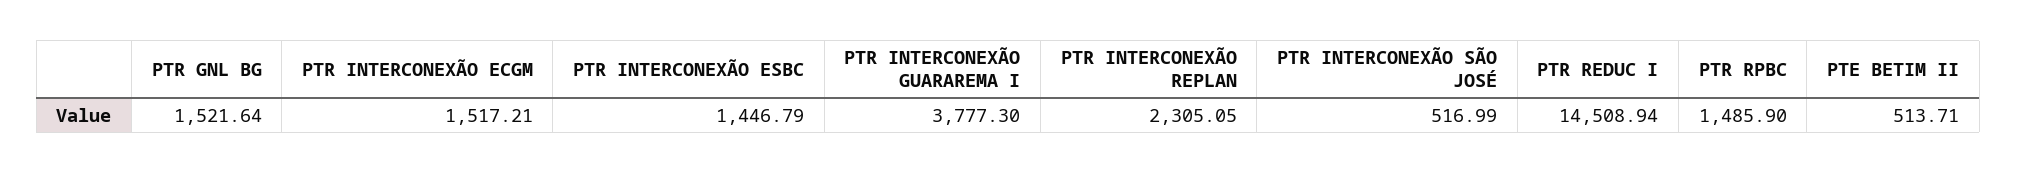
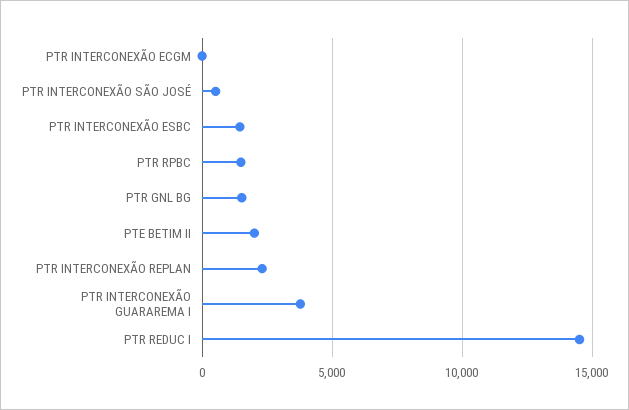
  {
    "PTR GNL BG": 1521.64,
-   "PTR INTERCONEXÃO ECGM": 1517.21,
+   "PTR INTERCONEXÃO ECGM": 0,
    "PTR INTERCONEXÃO ESBC": 1446.79,
    "PTR INTERCONEXÃO GUARAREMA I": 3777.3,
    "PTR INTERCONEXÃO REPLAN": 2305.05,
    "PTR INTERCONEXÃO SÃO JOSÉ": 516.99,
    "PTR REDUC I": 14508.94,
    "PTR RPBC": 1485.9,
-   "PTE BETIM II": 513.71
+   "PTE BETIM II": 2000
  }

